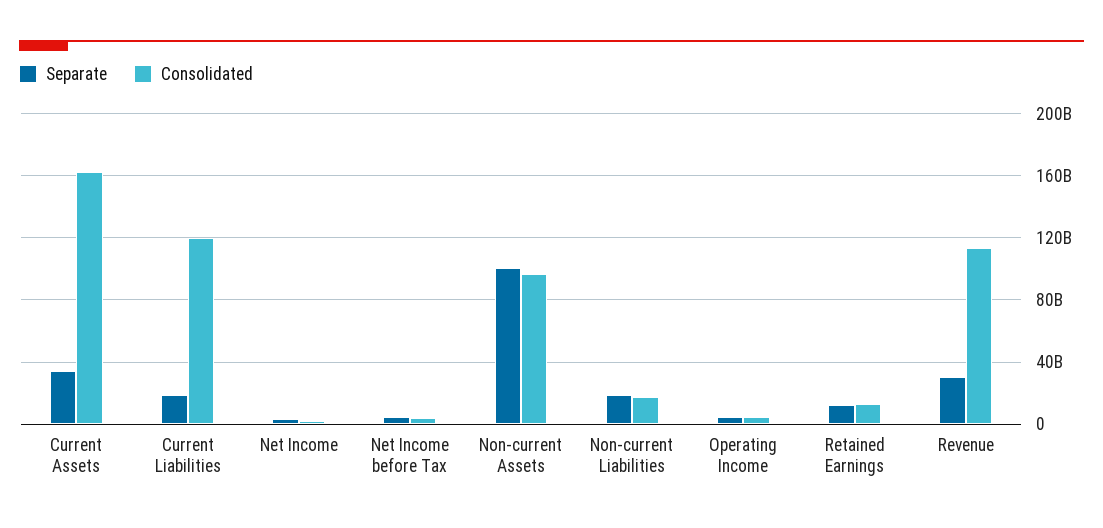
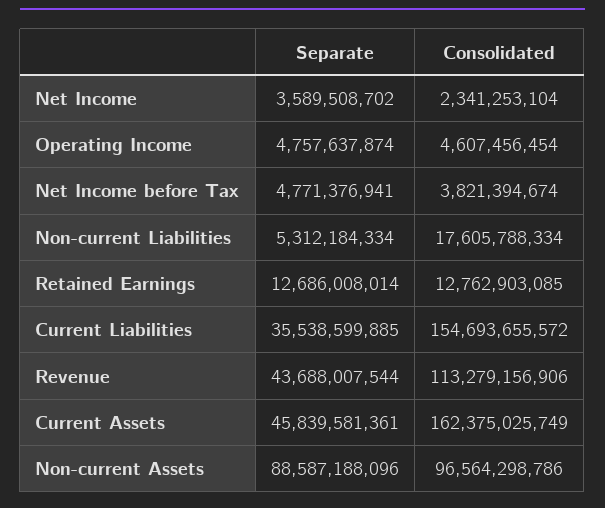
  {
    "Separate": {
-     "Current Assets": 35000000000,
+     "Current Assets": 45839581361,
-     "Current Liabilities": 20000000000,
+     "Current Liabilities": 35538599885,
      "Net Income": 3589508702,
      "Net Income before Tax": 4771376941,
-     "Non-current Assets": 100000000000,
+     "Non-current Assets": 88587188096,
-     "Non-current Liabilities": 20000000000,
+     "Non-current Liabilities": 5312184334,
      "Operating Income": 4757637874,
      "Retained Earnings": 12686008014,
-     "Revenue": 30000000000
+     "Revenue": 43688007544
    },
    "Consolidated": {
      "Current Assets": 162375025749,
-     "Current Liabilities": 120000000000,
+     "Current Liabilities": 154693655572,
      "Net Income": 2341253104,
      "Net Income before Tax": 3821394674,
      "Non-current Assets": 96564298786,
      "Non-current Liabilities": 17605788334,
      "Operating Income": 4607456454,
      "Retained Earnings": 12762903085,
      "Revenue": 113279156906
    }
  }

